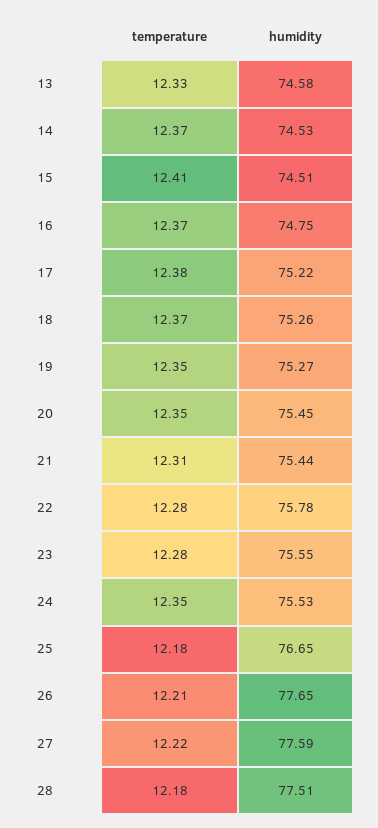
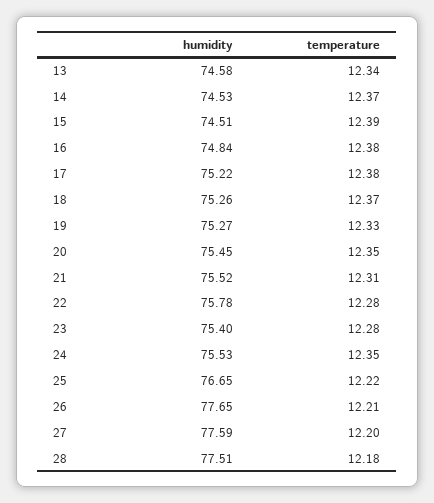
  {
    "temperature": {
-     "13": 12.33,
+     "13": 12.34,
      "14": 12.37,
-     "15": 12.41,
+     "15": 12.39,
-     "16": 12.37,
+     "16": 12.38,
      "17": 12.38,
      "18": 12.37,
-     "19": 12.35,
+     "19": 12.33,
      "20": 12.35,
      "21": 12.31,
      "22": 12.28,
      "23": 12.28,
      "24": 12.35,
-     "25": 12.18,
+     "25": 12.22,
      "26": 12.21,
-     "27": 12.22,
+     "27": 12.2,
      "28": 12.18
    },
    "humidity": {
      "13": 74.58,
      "14": 74.53,
      "15": 74.51,
-     "16": 74.75,
+     "16": 74.84,
      "17": 75.22,
      "18": 75.26,
      "19": 75.27,
      "20": 75.45,
-     "21": 75.44,
+     "21": 75.52,
      "22": 75.78,
-     "23": 75.55,
+     "23": 75.4,
      "24": 75.53,
      "25": 76.65,
      "26": 77.65,
      "27": 77.59,
      "28": 77.51
    }
  }

